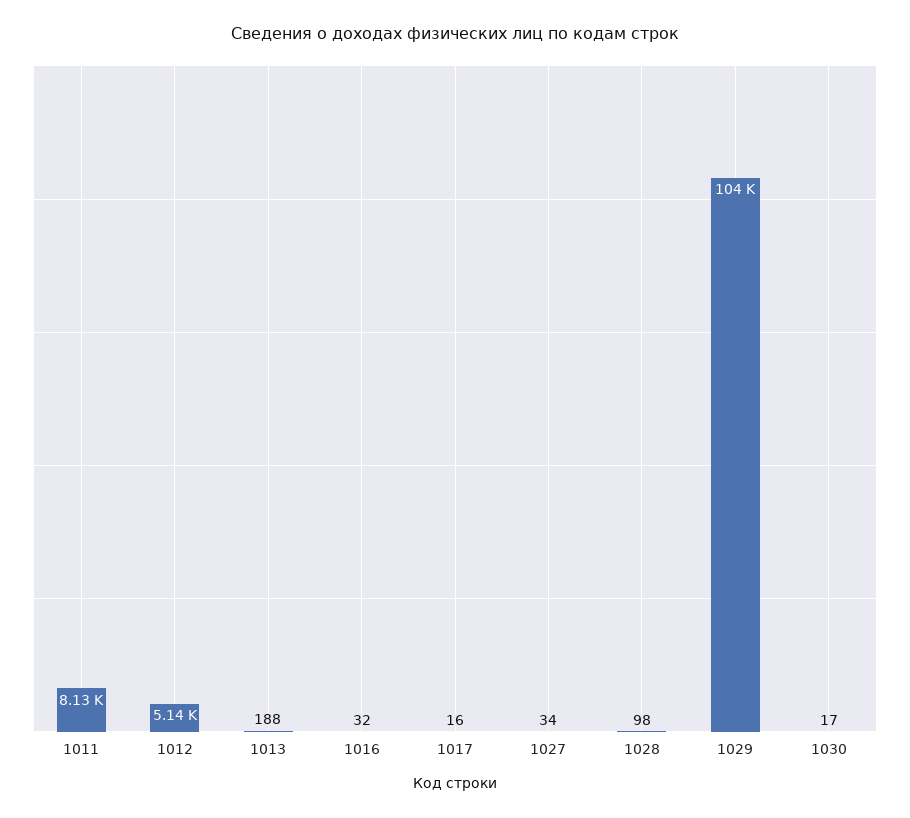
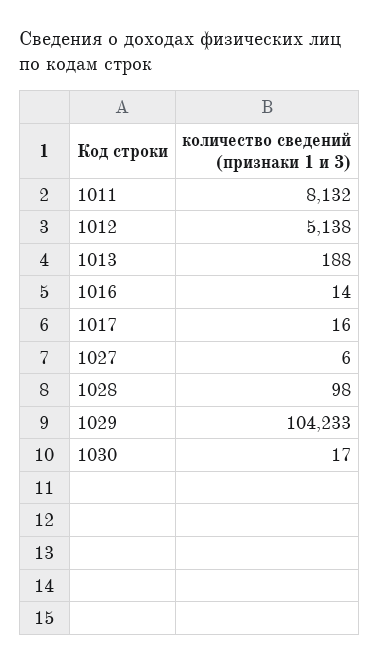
  {
    "1011": 8132,
    "1012": 5138,
    "1013": 188,
-   "1016": 32,
+   "1016": 14,
    "1017": 16,
-   "1027": 34,
+   "1027": 6,
    "1028": 98,
    "1029": 104233,
    "1030": 17
  }

